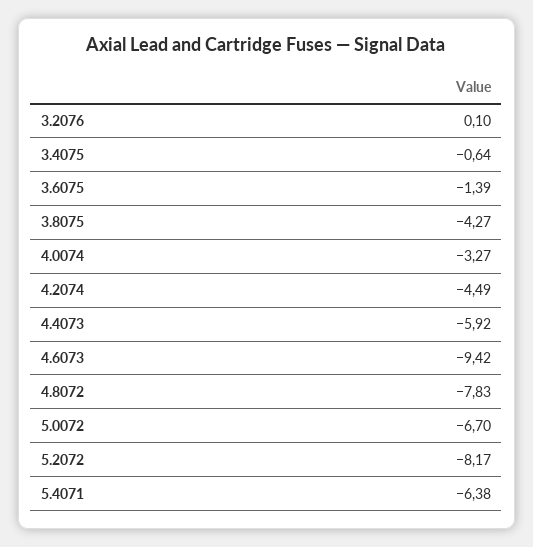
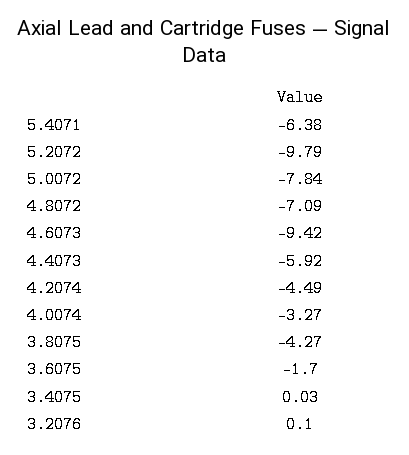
  {
    "3.2076": 0.1,
-   "3.4075": -0.64,
+   "3.4075": 0.03,
-   "3.6075": -1.39,
+   "3.6075": -1.7,
    "3.8075": -4.27,
    "4.0074": -3.27,
    "4.2074": -4.49,
    "4.4073": -5.92,
    "4.6073": -9.42,
-   "4.8072": -7.83,
+   "4.8072": -7.09,
-   "5.0072": -6.7,
+   "5.0072": -7.84,
-   "5.2072": -8.17,
+   "5.2072": -9.79,
    "5.4071": -6.38
  }

